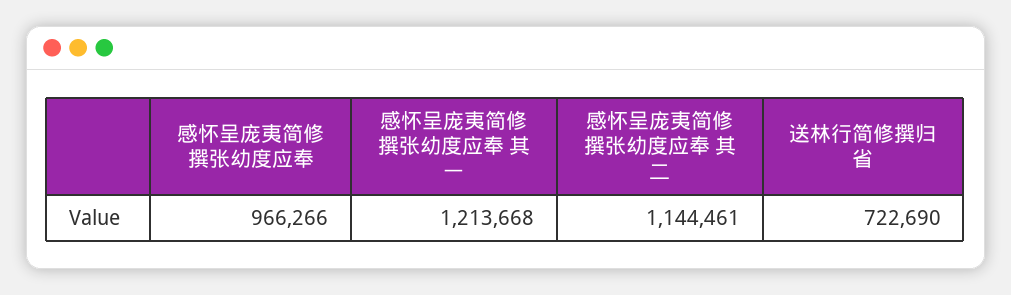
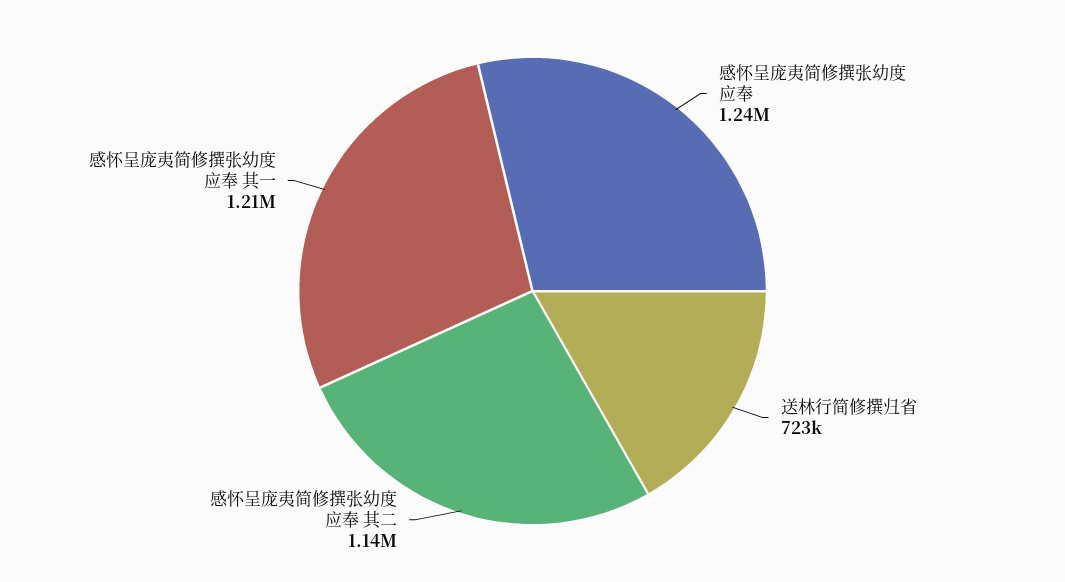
  {
-   "感怀呈庞夷简修撰张幼度应奉": 966266,
+   "感怀呈庞夷简修撰张幼度应奉": 1240000,
    "感怀呈庞夷简修撰张幼度应奉 其一": 1213668,
    "感怀呈庞夷简修撰张幼度应奉 其二": 1144461,
    "送林行简修撰归省": 722690
  }

